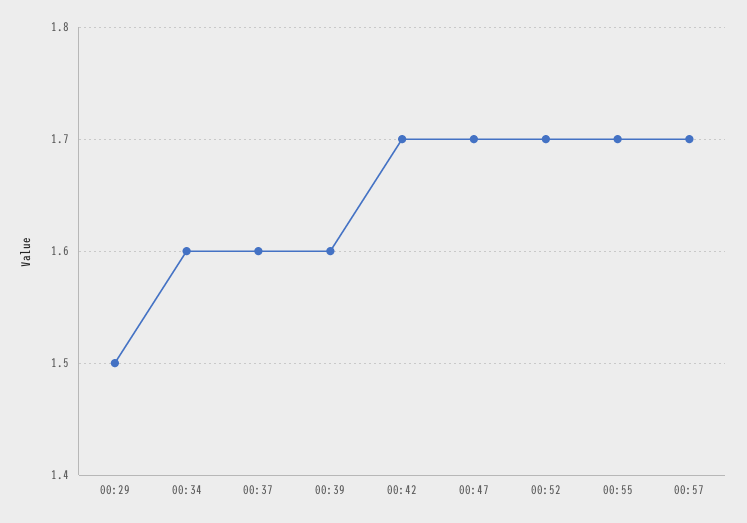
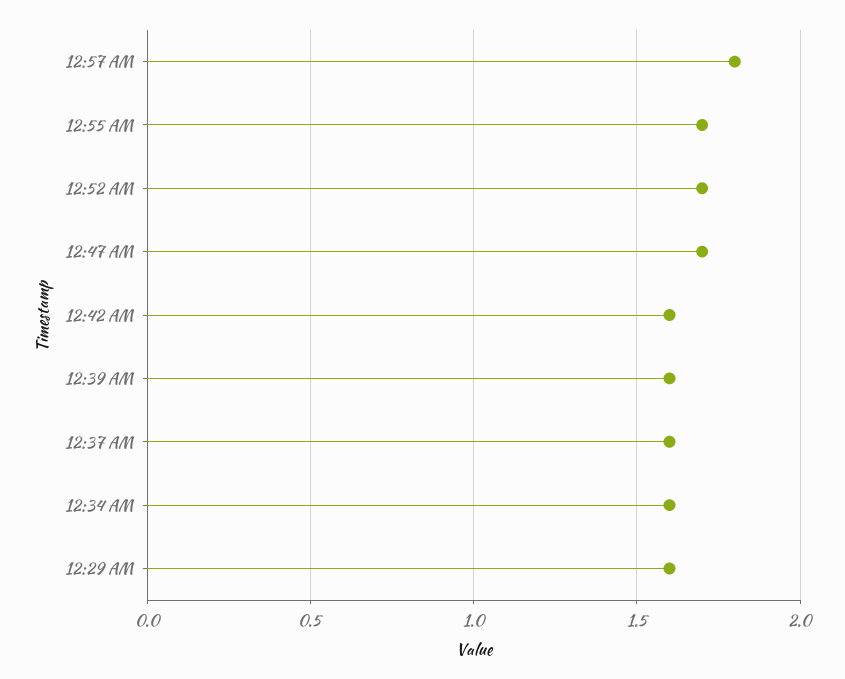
  {
-   "00:29": 1.5,
+   "00:29": 1.6,
    "00:34": 1.6,
    "00:37": 1.6,
    "00:39": 1.6,
-   "00:42": 1.7,
+   "00:42": 1.6,
    "00:47": 1.7,
    "00:52": 1.7,
    "00:55": 1.7,
-   "00:57": 1.7
+   "00:57": 1.8
  }

